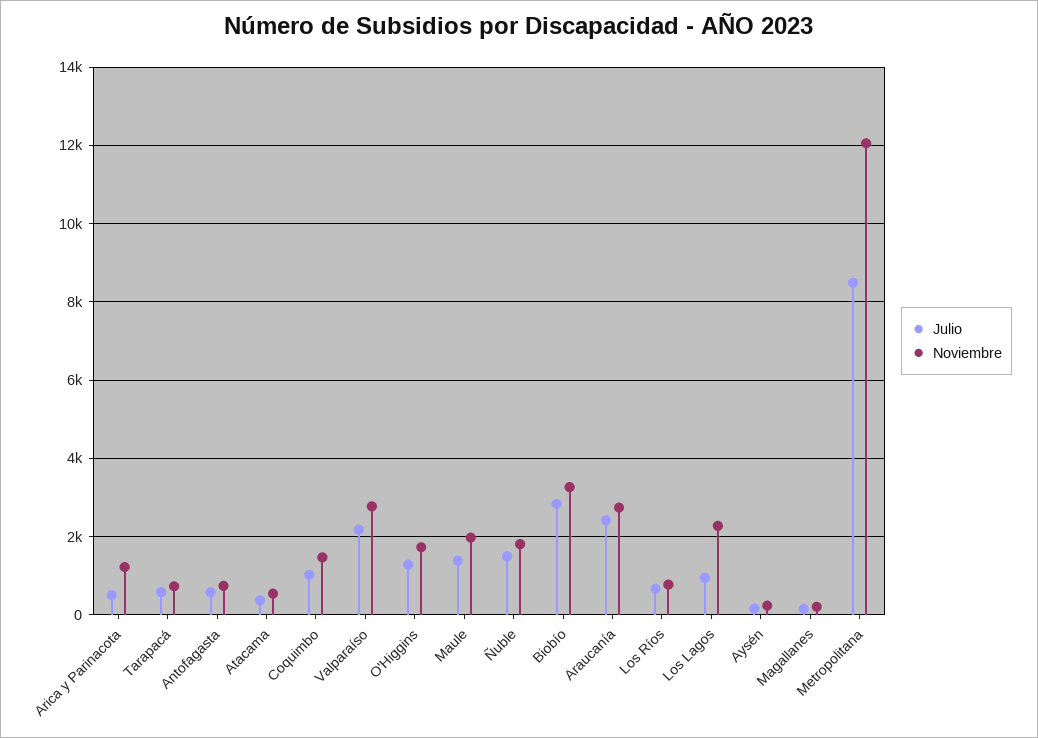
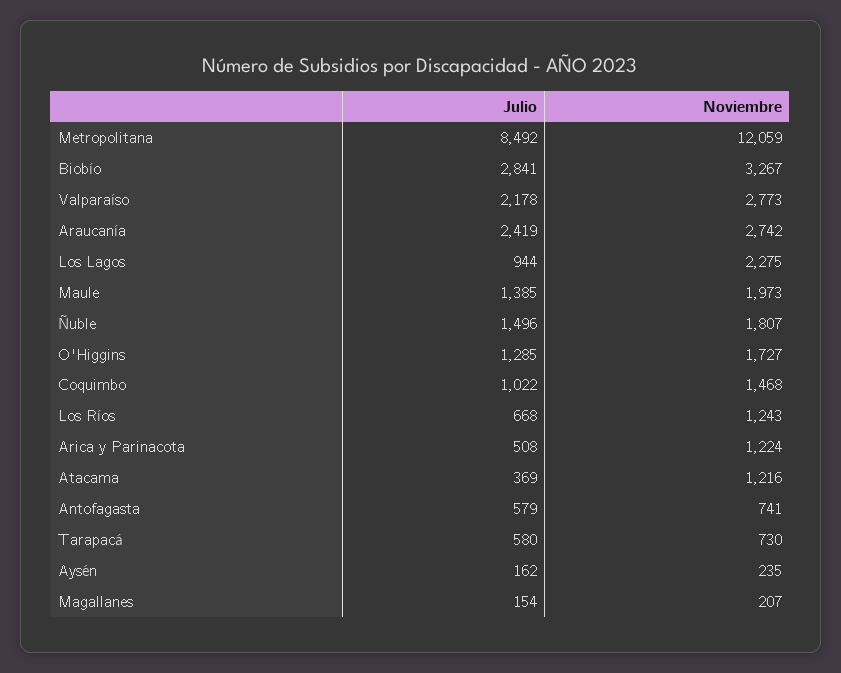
  {
    "Julio": {
      "Arica y Parinacota": 508,
      "Tarapacá": 580,
      "Antofagasta": 579,
      "Atacama": 369,
      "Coquimbo": 1022,
      "Valparaíso": 2178,
      "O'Higgins": 1285,
      "Maule": 1385,
      "Ñuble": 1496,
      "Biobío": 2841,
      "Araucanía": 2419,
      "Los Ríos": 668,
      "Los Lagos": 944,
      "Aysén": 162,
      "Magallanes": 154,
      "Metropolitana": 8492
    },
    "Noviembre": {
      "Arica y Parinacota": 1224,
      "Tarapacá": 730,
      "Antofagasta": 741,
-     "Atacama": 600,
+     "Atacama": 1216,
      "Coquimbo": 1468,
      "Valparaíso": 2773,
      "O'Higgins": 1727,
      "Maule": 1973,
      "Ñuble": 1807,
      "Biobío": 3267,
      "Araucanía": 2742,
-     "Los Ríos": 800,
+     "Los Ríos": 1243,
      "Los Lagos": 2275,
      "Aysén": 235,
      "Magallanes": 207,
      "Metropolitana": 12059
    }
  }

